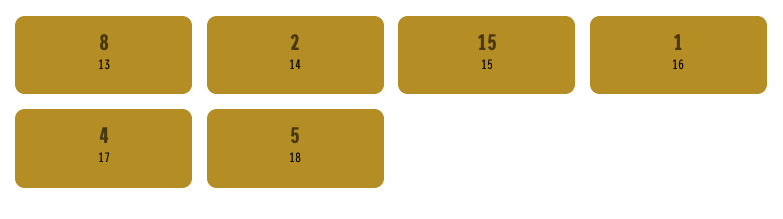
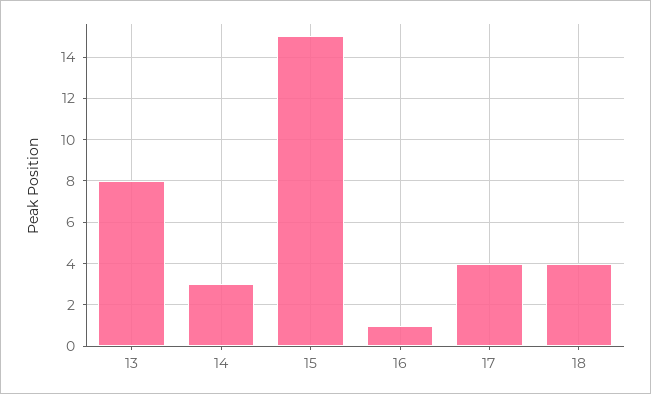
  {
    "13": 8,
-   "14": 2,
+   "14": 3,
    "15": 15,
    "16": 1,
    "17": 4,
-   "18": 5
+   "18": 4
  }

